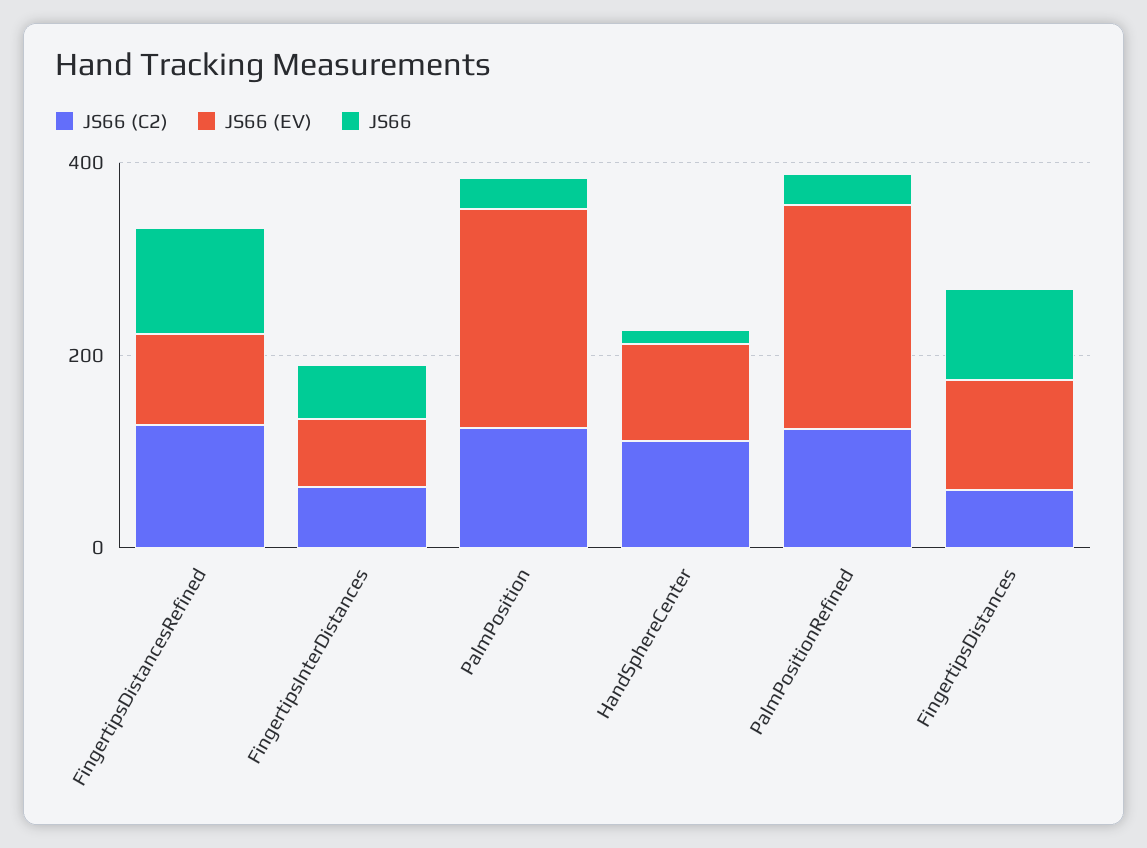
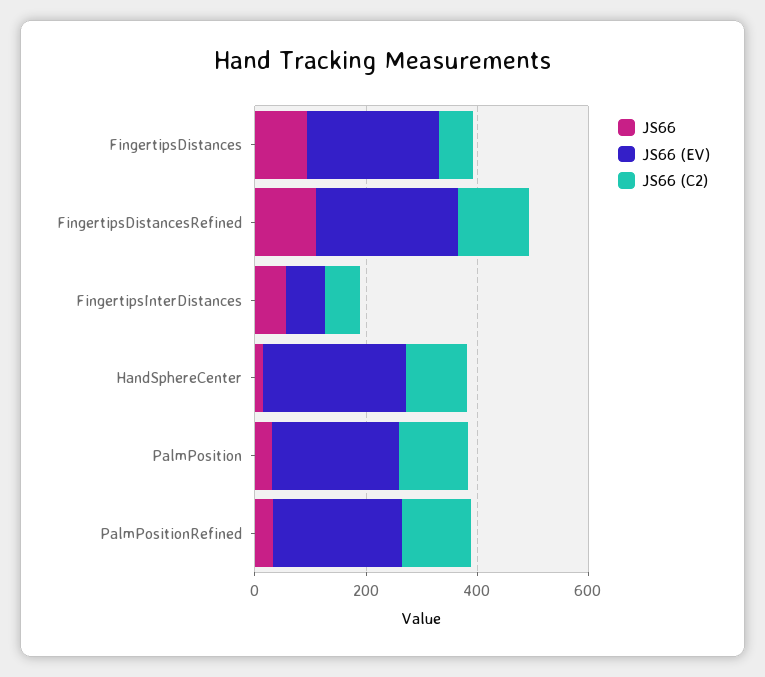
  {
    "JS66 (C2)": {
      "FingertipsDistancesRefined": 150,
      "FingertipsInterDistances": 50,
      "PalmPosition": 100,
      "HandSphereCenter": 100,
      "PalmPositionRefined": 100,
      "FingertipsDistances": 50
    },
    "JS66 (EV)": {
-     "FingertipsDistancesRefined": 100,
+     "FingertipsDistancesRefined": 250,
      "FingertipsInterDistances": 50,
      "PalmPosition": 250,
-     "HandSphereCenter": 100,
+     "HandSphereCenter": 250,
      "PalmPositionRefined": 250,
-     "FingertipsDistances": 100
+     "FingertipsDistances": 250
    },
    "JS66": {
      "FingertipsDistancesRefined": 100,
      "FingertipsInterDistances": 50,
      "PalmPosition": 50,
      "HandSphereCenter": 0,
      "PalmPositionRefined": 50,
      "FingertipsDistances": 100
    }
  }

